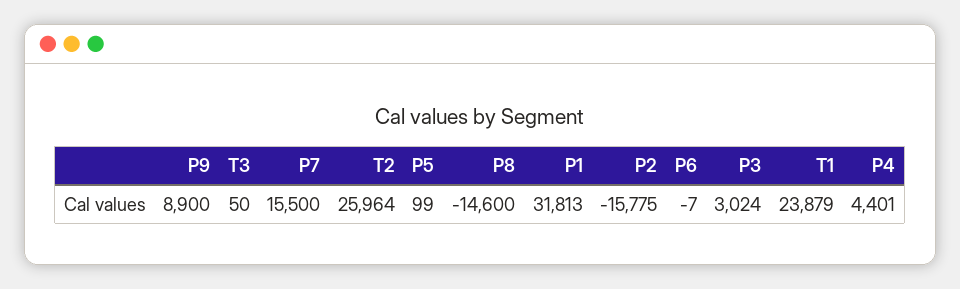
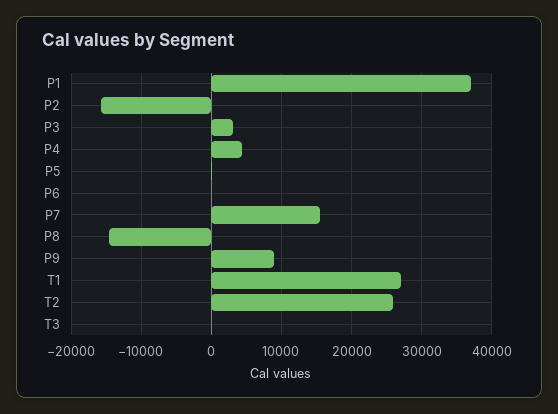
  {
    "P9": 8900,
    "T3": 50,
    "P7": 15500,
    "T2": 25964,
    "P5": 99,
    "P8": -14600,
-   "P1": 31813,
+   "P1": 37000,
    "P2": -15775,
    "P6": -7,
    "P3": 3024,
-   "T1": 23879,
+   "T1": 27000,
    "P4": 4401
  }

